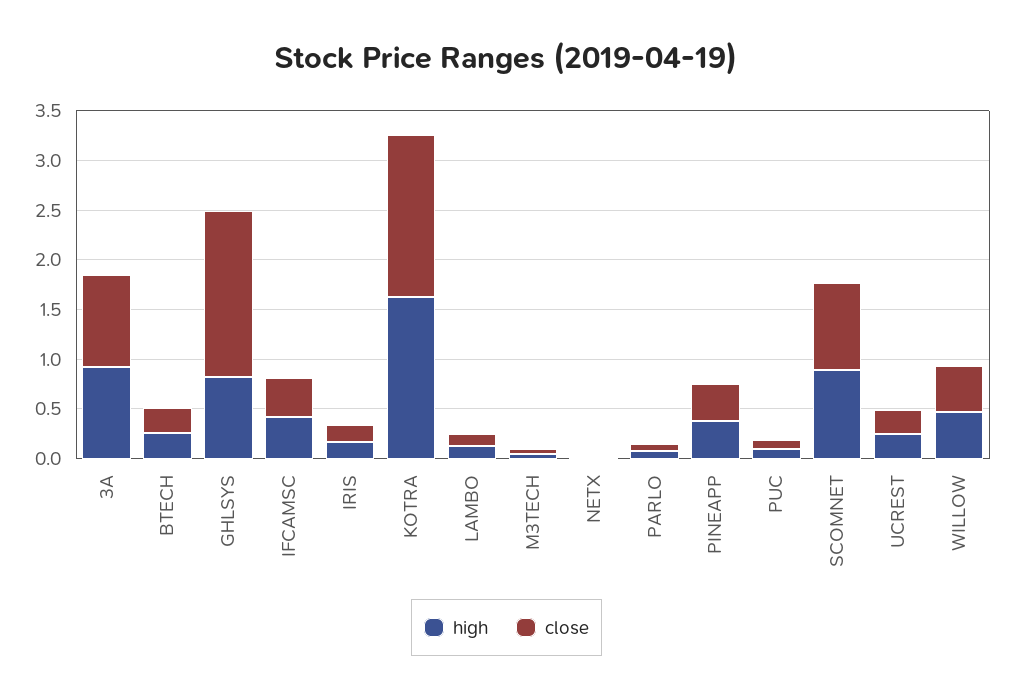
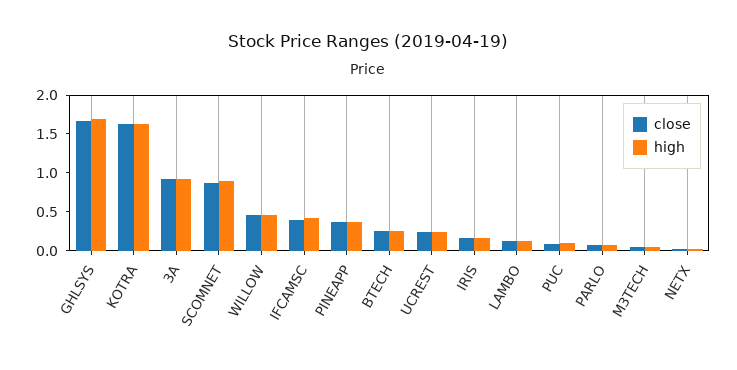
  {
    "high": {
      "3A": 0.9,
      "BTECH": 0.3,
-     "GHLSYS": 0.8,
+     "GHLSYS": 1.75,
      "IFCAMSC": 0.4,
      "IRIS": 0.2,
      "KOTRA": 1.6,
      "LAMBO": 0.1,
      "M3TECH": 0.1,
      "NETX": 0,
      "PARLO": 0.1,
      "PINEAPP": 0.4,
      "PUC": 0.1,
      "SCOMNET": 0.9,
      "UCREST": 0.2,
      "WILLOW": 0.5
    },
    "close": {
      "3A": 0.9,
      "BTECH": 0.3,
      "GHLSYS": 1.7,
      "IFCAMSC": 0.4,
      "IRIS": 0.2,
      "KOTRA": 1.6,
      "LAMBO": 0.1,
      "M3TECH": 0.1,
      "NETX": 0,
      "PARLO": 0.1,
      "PINEAPP": 0.4,
      "PUC": 0.1,
      "SCOMNET": 0.9,
      "UCREST": 0.2,
      "WILLOW": 0.5
    }
  }

